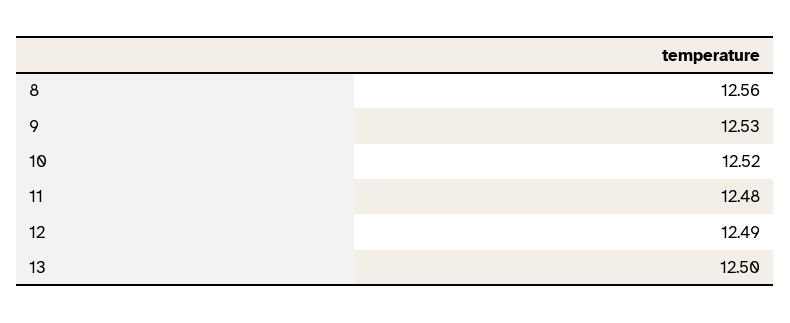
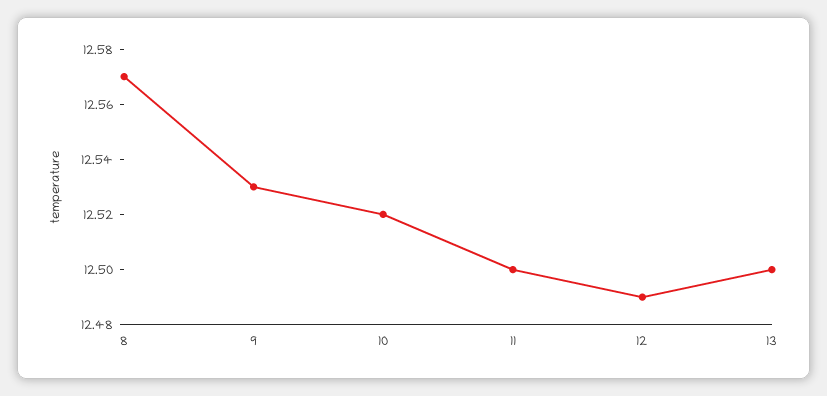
  {
-   "8": 12.56,
+   "8": 12.57,
    "9": 12.53,
    "10": 12.52,
-   "11": 12.48,
+   "11": 12.5,
    "12": 12.49,
    "13": 12.5
  }

